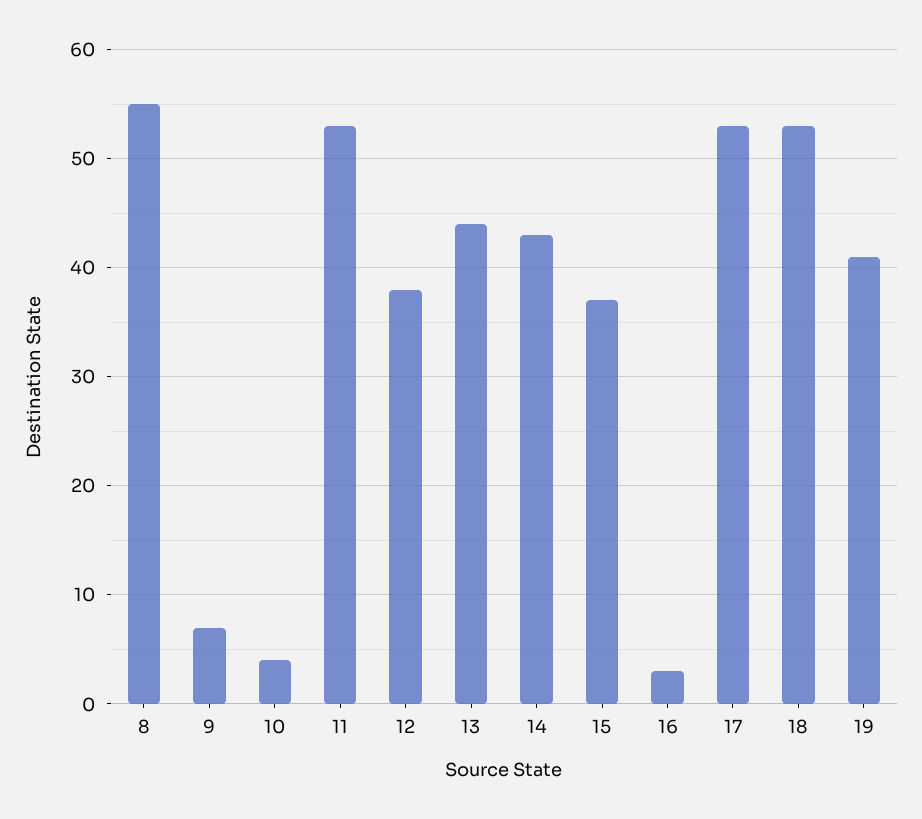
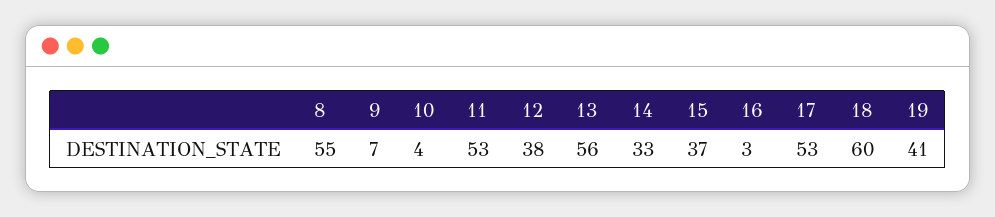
  {
    "8": 55,
    "9": 7,
    "10": 4,
    "11": 53,
    "12": 38,
-   "13": 44,
+   "13": 56,
-   "14": 43,
+   "14": 33,
    "15": 37,
    "16": 3,
    "17": 53,
-   "18": 53,
+   "18": 60,
    "19": 41
  }

